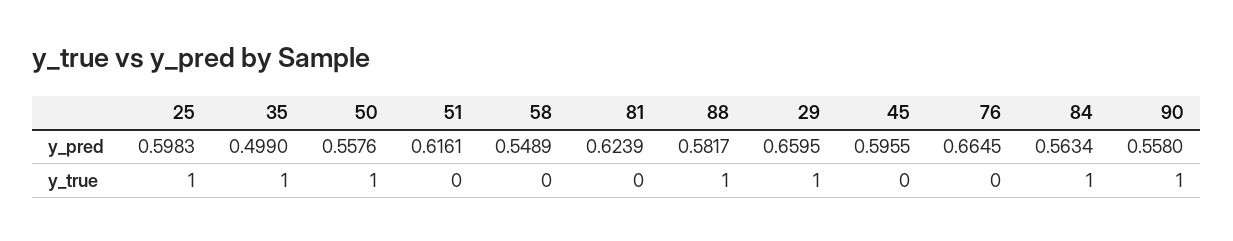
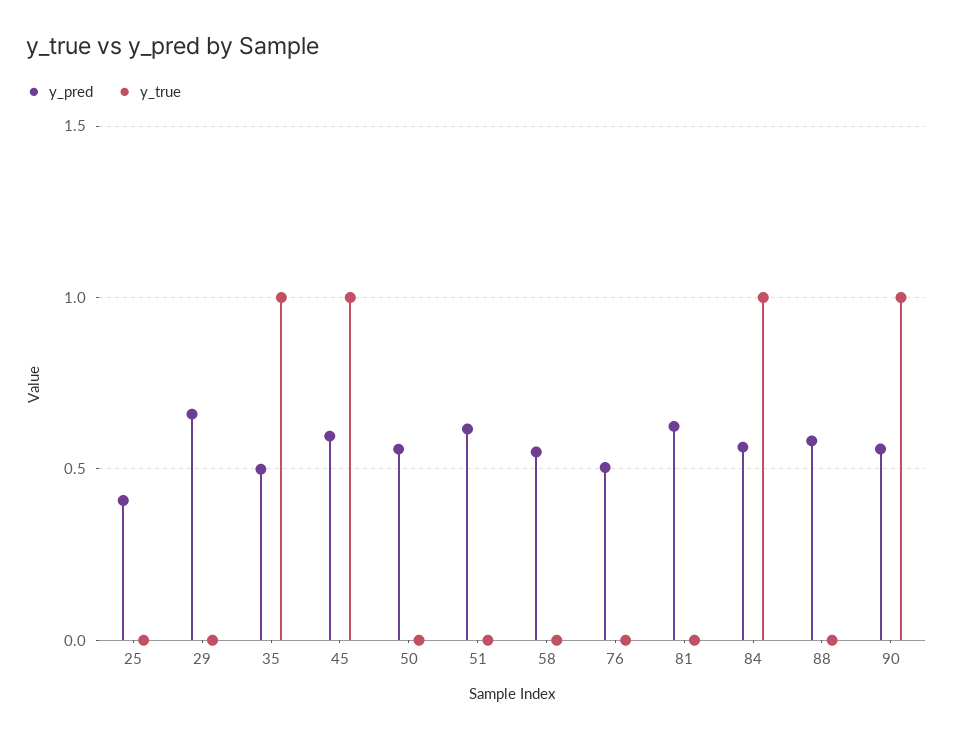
  {
    "y_pred": {
-     "25": 0.5983,
+     "25": 0.4,
      "35": 0.499,
      "50": 0.5576,
      "51": 0.6161,
      "58": 0.5489,
      "81": 0.6239,
      "88": 0.5817,
      "29": 0.6595,
      "45": 0.5955,
-     "76": 0.6645,
+     "76": 0.5,
      "84": 0.5634,
      "90": 0.558
    },
    "y_true": {
-     "25": 1,
+     "25": 0,
      "35": 1,
-     "50": 1,
+     "50": 0,
      "51": 0,
      "58": 0,
      "81": 0,
-     "88": 1,
+     "88": 0,
-     "29": 1,
+     "29": 0,
-     "45": 0,
+     "45": 1,
      "76": 0,
      "84": 1,
      "90": 1
    }
  }

